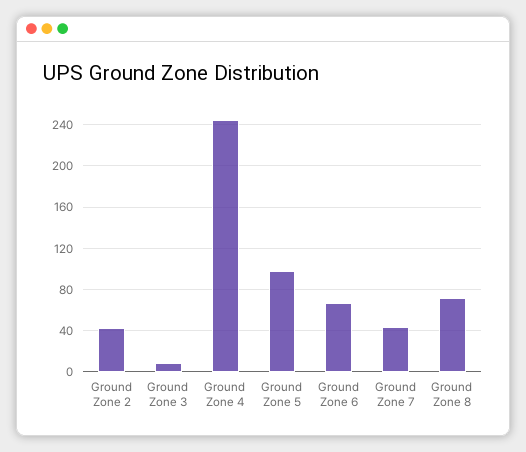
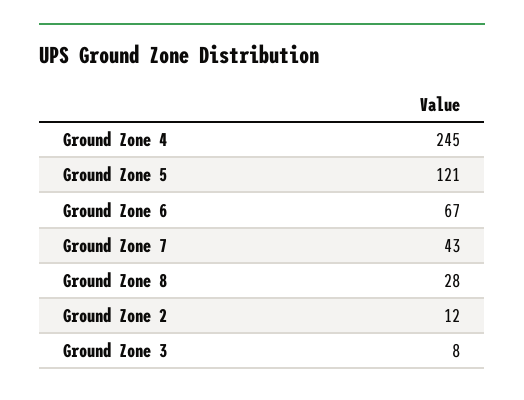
  {
-   "Ground Zone 2": 40,
+   "Ground Zone 2": 12,
    "Ground Zone 3": 8,
    "Ground Zone 4": 245,
-   "Ground Zone 5": 100,
+   "Ground Zone 5": 121,
    "Ground Zone 6": 67,
    "Ground Zone 7": 43,
-   "Ground Zone 8": 70
+   "Ground Zone 8": 28
  }

